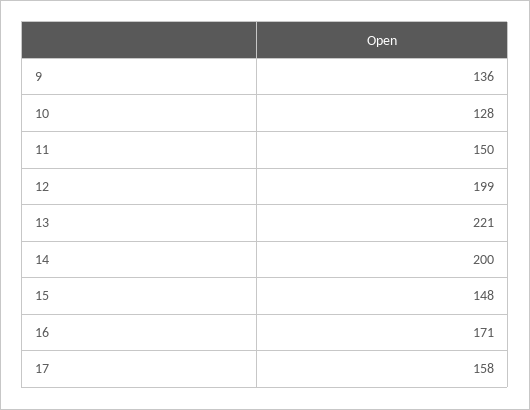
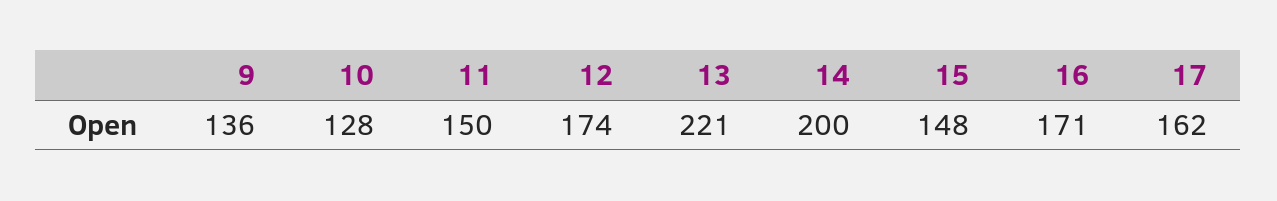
  {
    "9": 136,
    "10": 128,
    "11": 150,
-   "12": 199,
+   "12": 174,
    "13": 221,
    "14": 200,
    "15": 148,
    "16": 171,
-   "17": 158
+   "17": 162
  }

